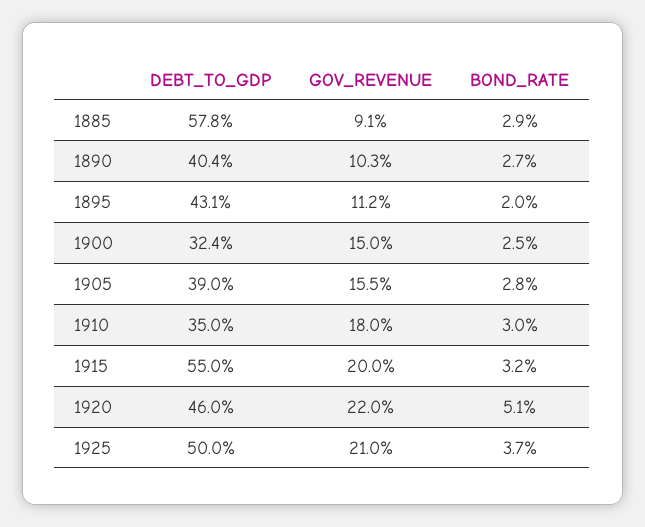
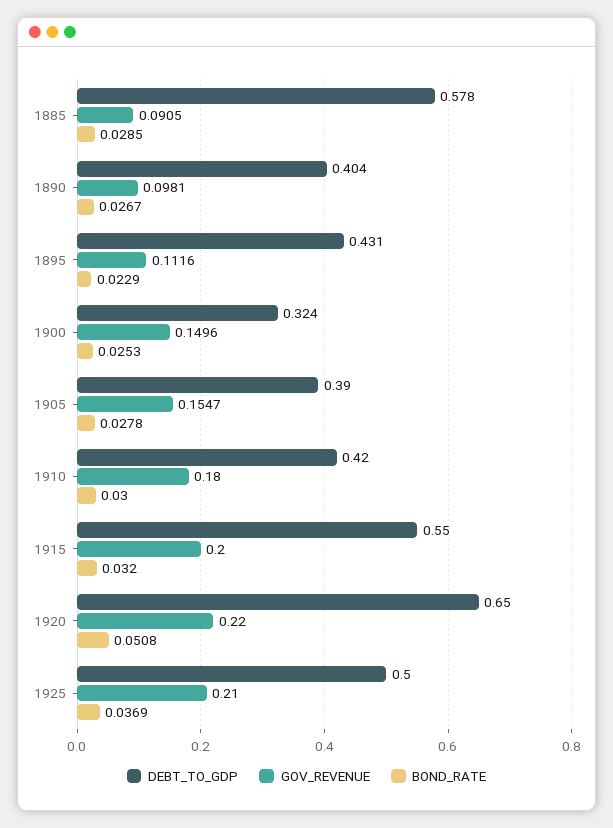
  {
    "DEBT_TO_GDP": {
      "1885": 0.578,
      "1890": 0.404,
      "1895": 0.431,
      "1900": 0.324,
      "1905": 0.39,
-     "1910": 0.35,
+     "1910": 0.42,
      "1915": 0.55,
-     "1920": 0.46,
+     "1920": 0.65,
      "1925": 0.5
    },
    "GOV_REVENUE": {
      "1885": 0.0905,
-     "1890": 0.103,
+     "1890": 0.0981,
      "1895": 0.1116,
      "1900": 0.1496,
      "1905": 0.1547,
      "1910": 0.18,
      "1915": 0.2,
      "1920": 0.22,
      "1925": 0.21
    },
    "BOND_RATE": {
      "1885": 0.0285,
      "1890": 0.0267,
-     "1895": 0.02,
+     "1895": 0.0229,
      "1900": 0.0253,
      "1905": 0.0278,
      "1910": 0.03,
      "1915": 0.032,
      "1920": 0.0508,
      "1925": 0.0369
    }
  }

